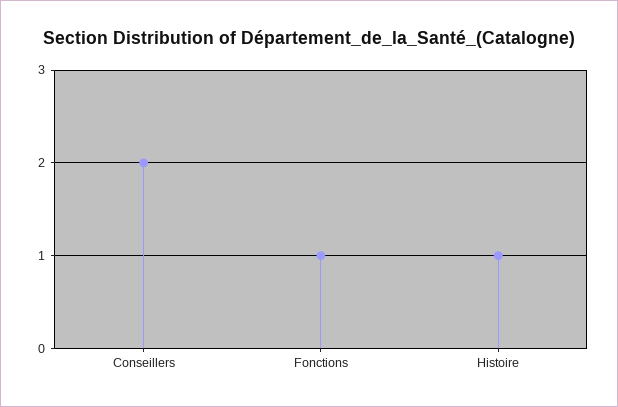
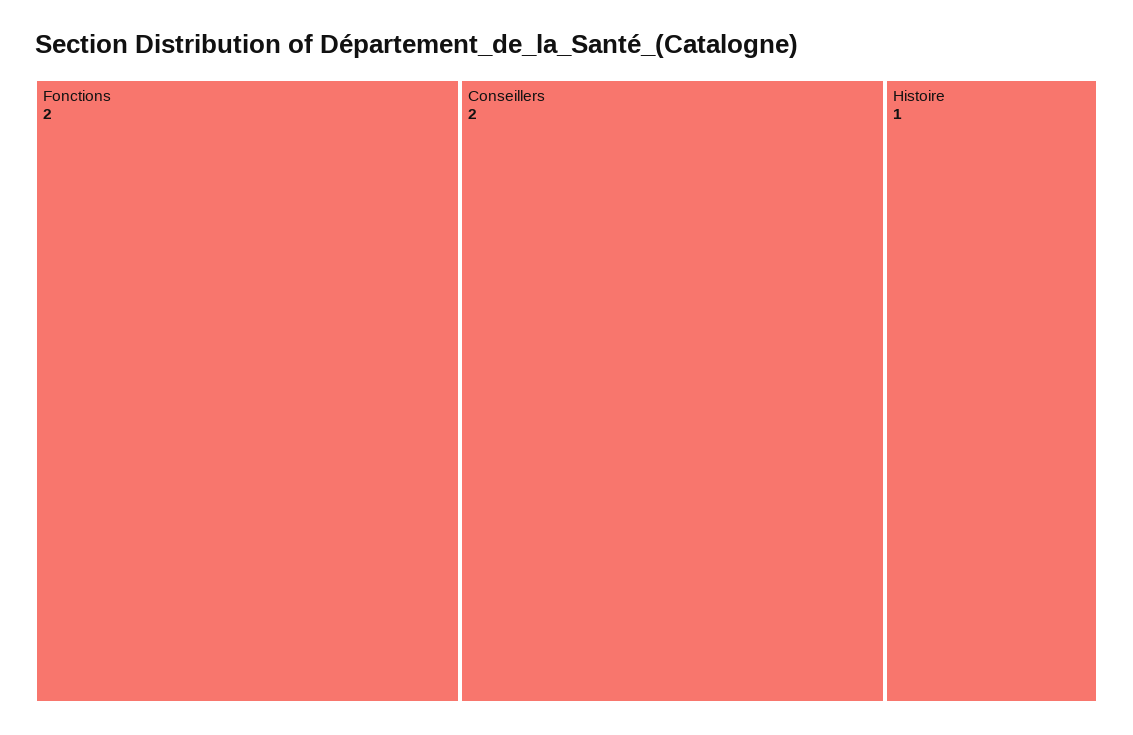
  {
    "Conseillers": 2,
-   "Fonctions": 1,
+   "Fonctions": 2,
    "Histoire": 1
  }

